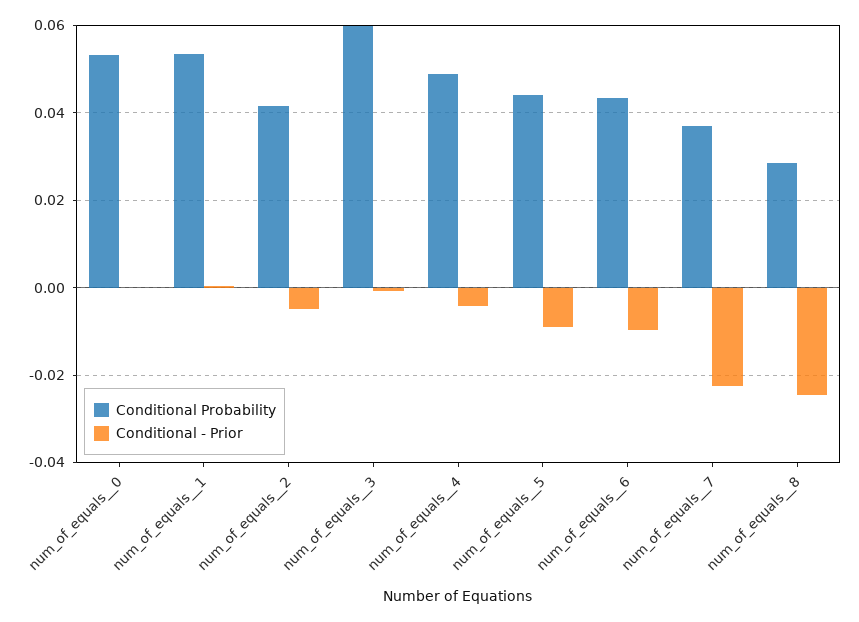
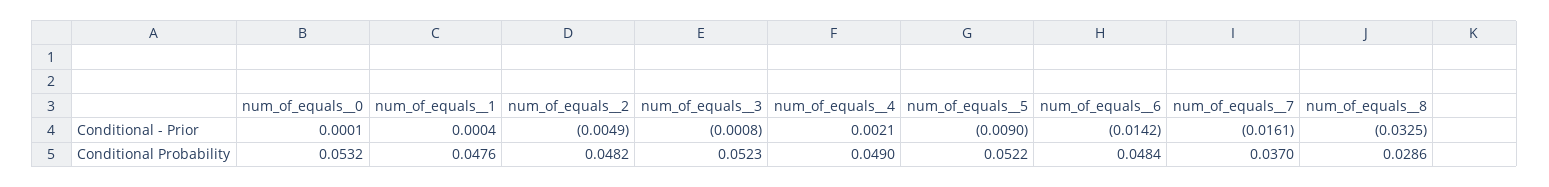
  {
    "Conditional Probability": {
      "num_of_equals__0": 0.0532,
-     "num_of_equals__1": 0.054,
+     "num_of_equals__1": 0.0476,
-     "num_of_equals__2": 0.042,
+     "num_of_equals__2": 0.0482,
-     "num_of_equals__3": 0.06,
+     "num_of_equals__3": 0.0523,
      "num_of_equals__4": 0.049,
-     "num_of_equals__5": 0.044,
+     "num_of_equals__5": 0.0522,
-     "num_of_equals__6": 0.044,
+     "num_of_equals__6": 0.0484,
      "num_of_equals__7": 0.037,
      "num_of_equals__8": 0.0286
    },
    "Conditional - Prior": {
      "num_of_equals__0": 0.0001,
      "num_of_equals__1": 0.0004,
      "num_of_equals__2": -0.0049,
      "num_of_equals__3": -0.0008,
-     "num_of_equals__4": -0.004,
+     "num_of_equals__4": 0.0021,
      "num_of_equals__5": -0.009,
-     "num_of_equals__6": -0.01,
+     "num_of_equals__6": -0.0142,
-     "num_of_equals__7": -0.022,
+     "num_of_equals__7": -0.0161,
-     "num_of_equals__8": -0.024
+     "num_of_equals__8": -0.0325
    }
  }

